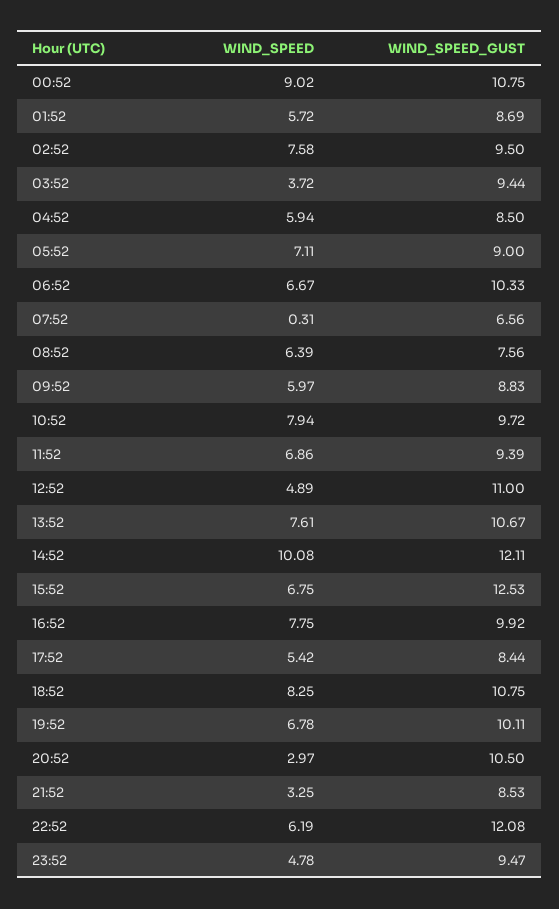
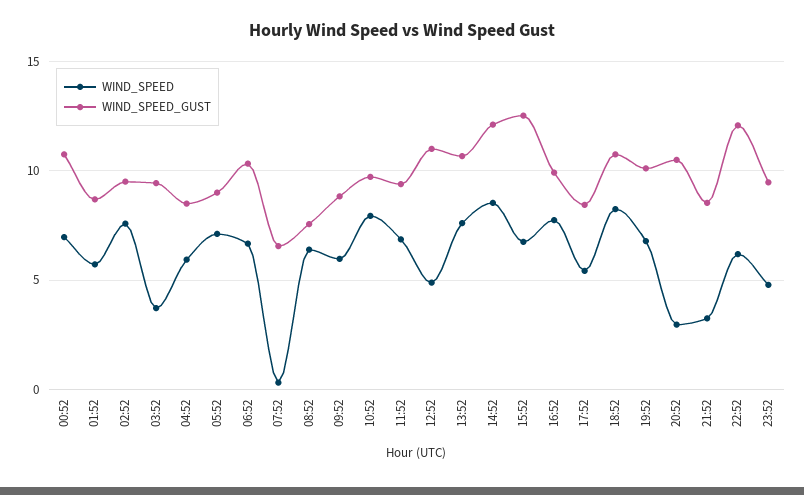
  {
    "WIND_SPEED": {
-     "00:52": 9.02,
+     "00:52": 7,
      "01:52": 5.72,
      "02:52": 7.58,
      "03:52": 3.72,
      "04:52": 5.94,
      "05:52": 7.11,
      "06:52": 6.67,
      "07:52": 0.31,
      "08:52": 6.39,
      "09:52": 5.97,
      "10:52": 7.94,
      "11:52": 6.86,
      "12:52": 4.89,
      "13:52": 7.61,
-     "14:52": 10.08,
+     "14:52": 8.5,
      "15:52": 6.75,
      "16:52": 7.75,
      "17:52": 5.42,
      "18:52": 8.25,
      "19:52": 6.78,
      "20:52": 2.97,
      "21:52": 3.25,
      "22:52": 6.19,
      "23:52": 4.78
    },
    "WIND_SPEED_GUST": {
      "00:52": 10.75,
      "01:52": 8.69,
      "02:52": 9.5,
      "03:52": 9.44,
      "04:52": 8.5,
      "05:52": 9,
      "06:52": 10.33,
      "07:52": 6.56,
      "08:52": 7.56,
      "09:52": 8.83,
      "10:52": 9.72,
      "11:52": 9.39,
      "12:52": 11,
      "13:52": 10.67,
      "14:52": 12.11,
      "15:52": 12.53,
      "16:52": 9.92,
      "17:52": 8.44,
      "18:52": 10.75,
      "19:52": 10.11,
      "20:52": 10.5,
      "21:52": 8.53,
      "22:52": 12.08,
      "23:52": 9.47
    }
  }

